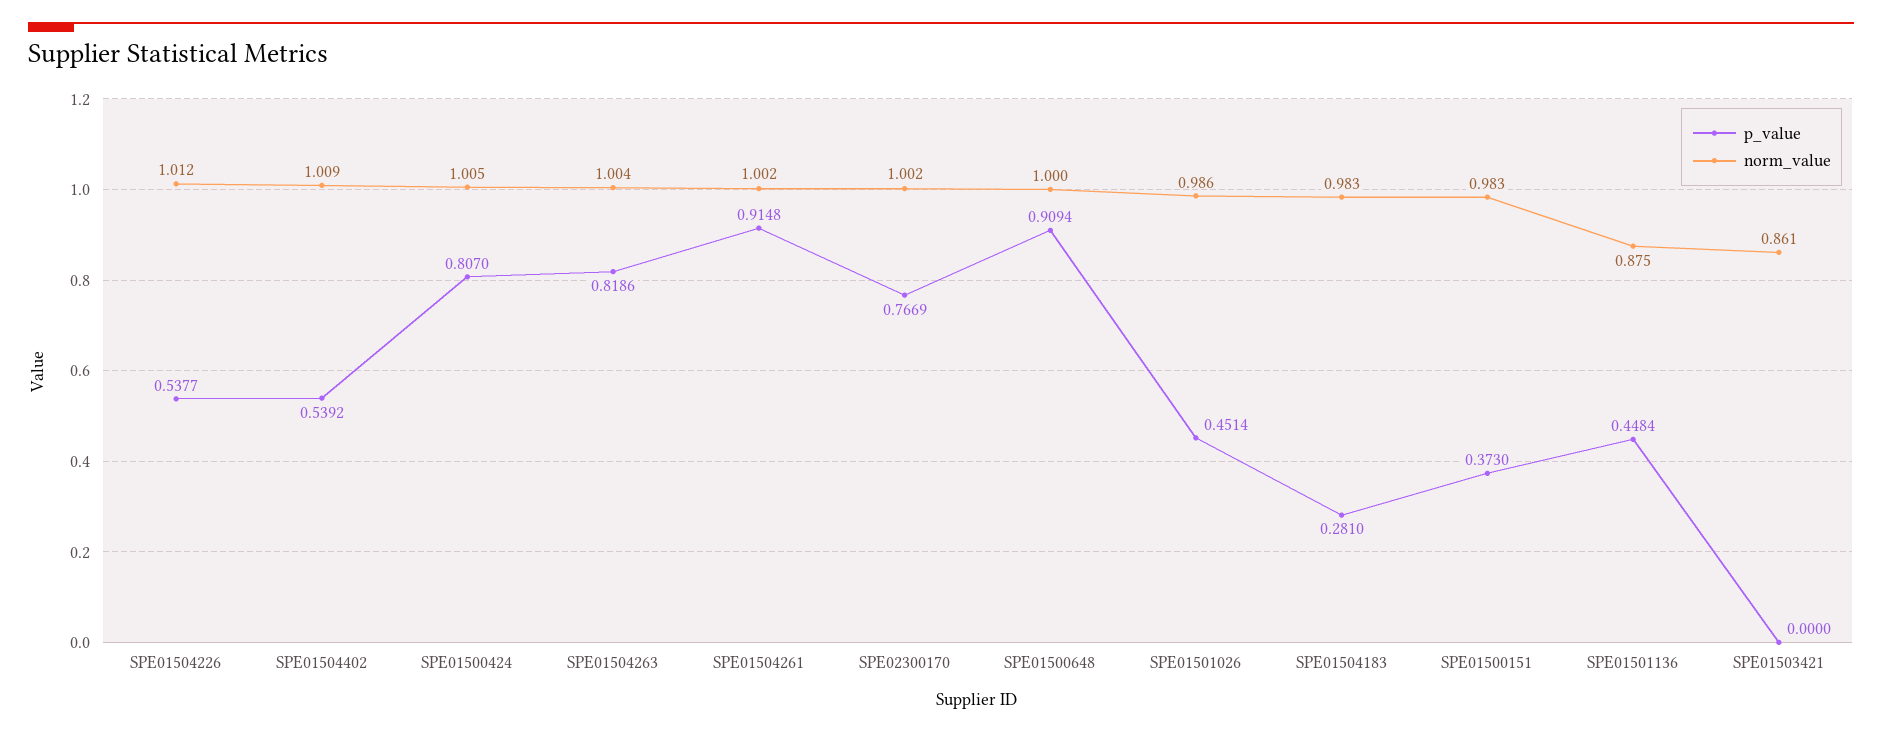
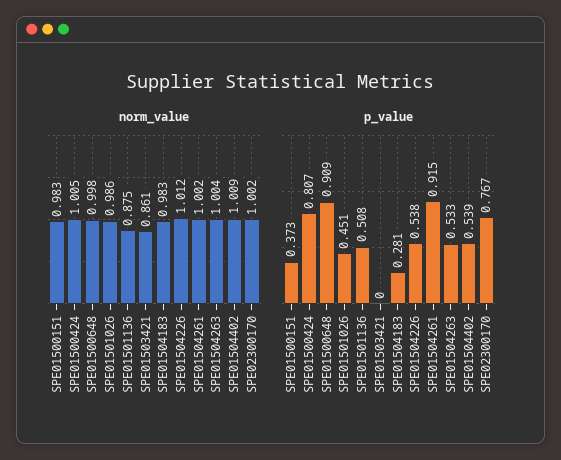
  {
    "p_value": {
      "SPE01504226": 0.5377,
      "SPE01504402": 0.5392,
      "SPE01500424": 0.807,
-     "SPE01504263": 0.8186,
+     "SPE01504263": 0.533,
      "SPE01504261": 0.9148,
      "SPE02300170": 0.7669,
      "SPE01500648": 0.9094,
      "SPE01501026": 0.4514,
      "SPE01504183": 0.281,
      "SPE01500151": 0.373,
-     "SPE01501136": 0.4484,
+     "SPE01501136": 0.508,
      "SPE01503421": 0
    },
    "norm_value": {
      "SPE01504226": 1.012,
      "SPE01504402": 1.009,
      "SPE01500424": 1.005,
      "SPE01504263": 1.004,
      "SPE01504261": 1.002,
      "SPE02300170": 1.002,
-     "SPE01500648": 1,
+     "SPE01500648": 0.998,
      "SPE01501026": 0.986,
      "SPE01504183": 0.983,
      "SPE01500151": 0.983,
      "SPE01501136": 0.875,
      "SPE01503421": 0.861
    }
  }

